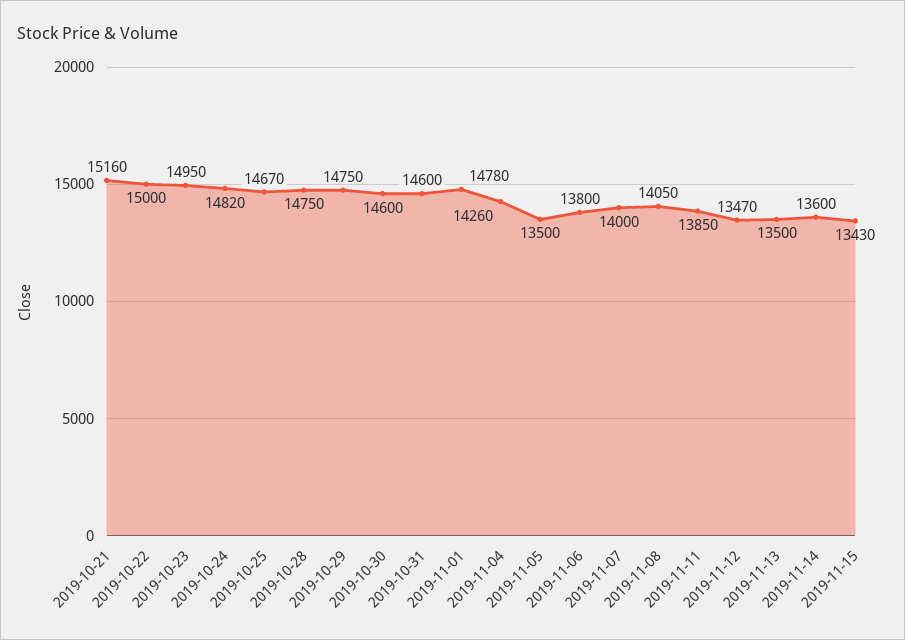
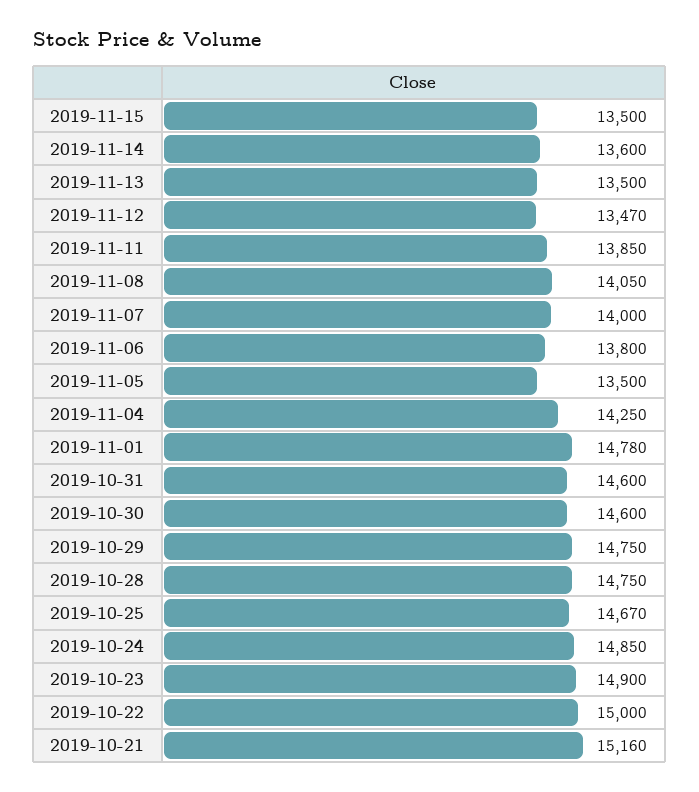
  {
    "2019-10-21": 15160,
    "2019-10-22": 15000,
-   "2019-10-23": 14950,
+   "2019-10-23": 14900,
-   "2019-10-24": 14820,
+   "2019-10-24": 14850,
    "2019-10-25": 14670,
    "2019-10-28": 14750,
    "2019-10-29": 14750,
    "2019-10-30": 14600,
    "2019-10-31": 14600,
    "2019-11-01": 14780,
-   "2019-11-04": 14260,
+   "2019-11-04": 14250,
    "2019-11-05": 13500,
    "2019-11-06": 13800,
    "2019-11-07": 14000,
    "2019-11-08": 14050,
    "2019-11-11": 13850,
    "2019-11-12": 13470,
    "2019-11-13": 13500,
    "2019-11-14": 13600,
-   "2019-11-15": 13430
+   "2019-11-15": 13500
  }

